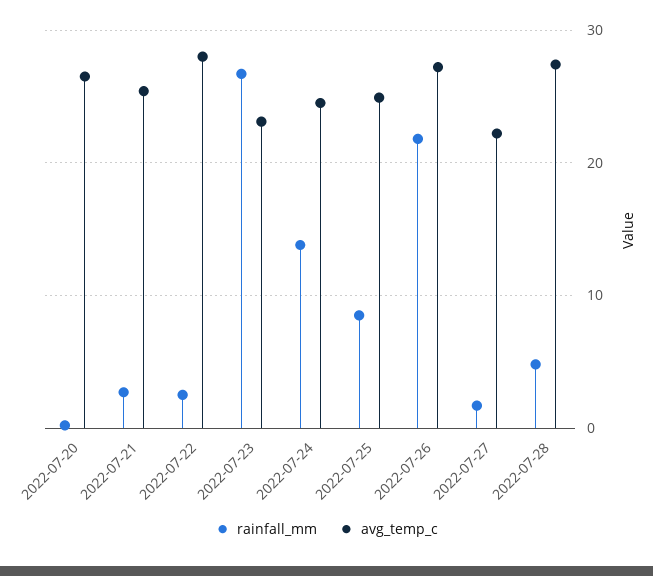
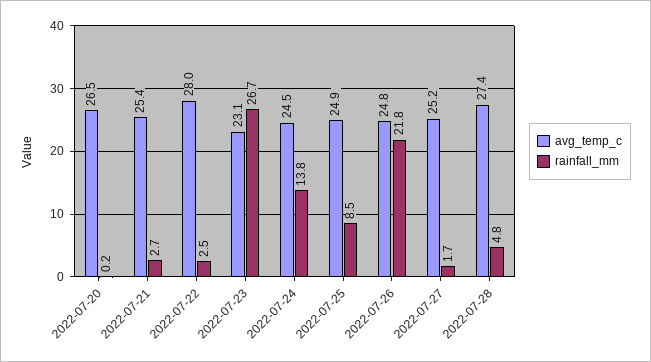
  {
    "rainfall_mm": {
      "2022-07-20": 0.2,
      "2022-07-21": 2.7,
      "2022-07-22": 2.5,
      "2022-07-23": 26.7,
      "2022-07-24": 13.8,
      "2022-07-25": 8.5,
      "2022-07-26": 21.8,
      "2022-07-27": 1.7,
      "2022-07-28": 4.8
    },
    "avg_temp_c": {
      "2022-07-20": 26.5,
      "2022-07-21": 25.4,
      "2022-07-22": 28,
      "2022-07-23": 23.1,
      "2022-07-24": 24.5,
      "2022-07-25": 24.9,
-     "2022-07-26": 27,
+     "2022-07-26": 24.8,
-     "2022-07-27": 22,
+     "2022-07-27": 25.2,
      "2022-07-28": 27.4
    }
  }

